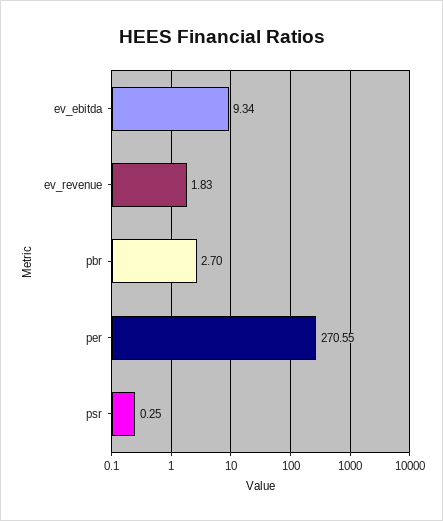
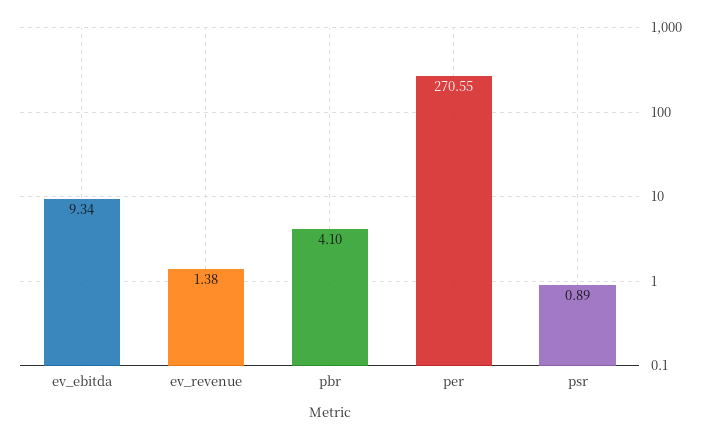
  {
    "ev_ebitda": 9.34,
-   "ev_revenue": 1.83,
+   "ev_revenue": 1.38,
-   "pbr": 2.7,
+   "pbr": 4.1,
    "per": 270.55,
-   "psr": 0.25
+   "psr": 0.89
  }

